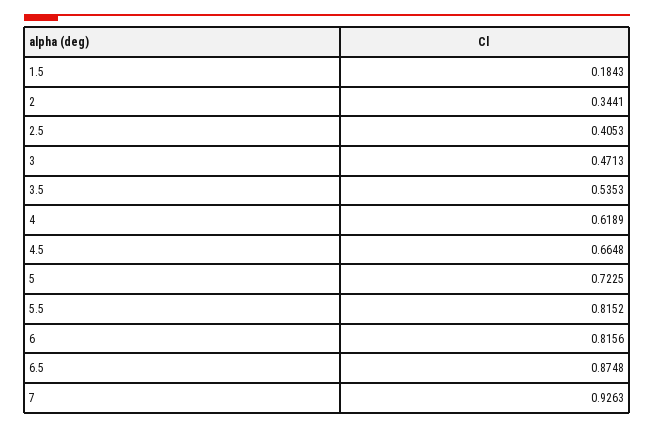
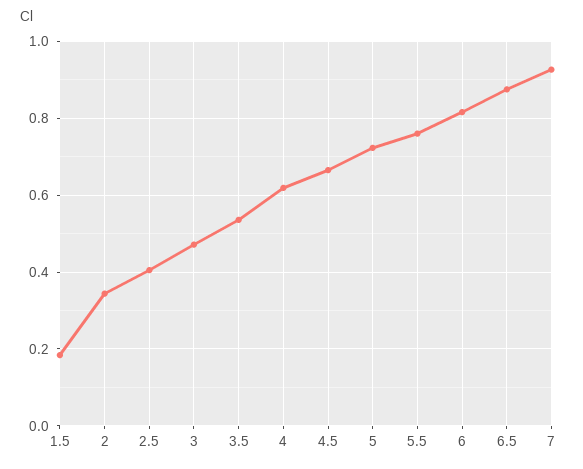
  {
    "1.5": 0.1843,
    "2": 0.3441,
    "2.5": 0.4053,
    "3": 0.4713,
    "3.5": 0.5353,
    "4": 0.6189,
    "4.5": 0.6648,
    "5": 0.7225,
-   "5.5": 0.8152,
+   "5.5": 0.76,
    "6": 0.8156,
    "6.5": 0.8748,
    "7": 0.9263
  }

